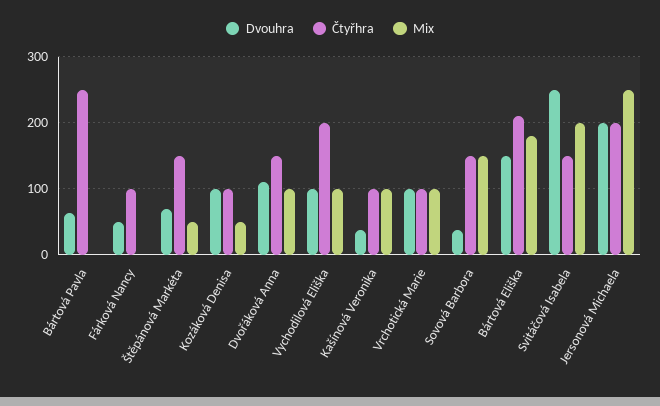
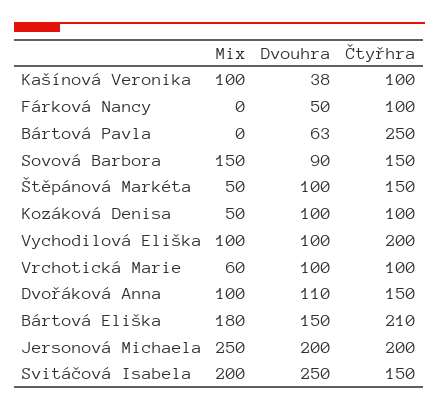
  {
    "Dvouhra": {
      "Bártová Pavla": 63,
      "Fárková Nancy": 50,
-     "Štěpánová Markéta": 70,
+     "Štěpánová Markéta": 100,
      "Kozáková Denisa": 100,
      "Dvořáková Anna": 110,
      "Vychodilová Eliška": 100,
      "Kašínová Veronika": 38,
      "Vrchotická Marie": 100,
-     "Sovová Barbora": 40,
+     "Sovová Barbora": 90,
      "Bártová Eliška": 150,
      "Svitáčová Isabela": 250,
      "Jersonová Michaela": 200
    },
    "Čtyřhra": {
      "Bártová Pavla": 250,
      "Fárková Nancy": 100,
      "Štěpánová Markéta": 150,
      "Kozáková Denisa": 100,
      "Dvořáková Anna": 150,
      "Vychodilová Eliška": 200,
      "Kašínová Veronika": 100,
      "Vrchotická Marie": 100,
      "Sovová Barbora": 150,
      "Bártová Eliška": 210,
      "Svitáčová Isabela": 150,
      "Jersonová Michaela": 200
    },
    "Mix": {
      "Bártová Pavla": 0,
      "Fárková Nancy": 0,
      "Štěpánová Markéta": 50,
      "Kozáková Denisa": 50,
      "Dvořáková Anna": 100,
      "Vychodilová Eliška": 100,
      "Kašínová Veronika": 100,
-     "Vrchotická Marie": 100,
+     "Vrchotická Marie": 60,
      "Sovová Barbora": 150,
      "Bártová Eliška": 180,
      "Svitáčová Isabela": 200,
      "Jersonová Michaela": 250
    }
  }

